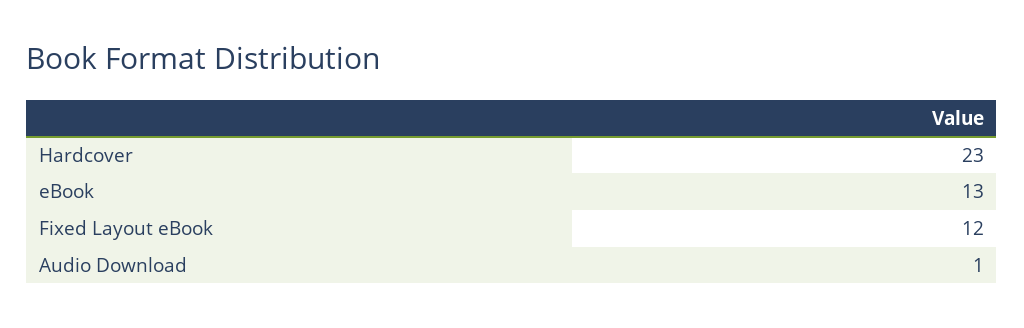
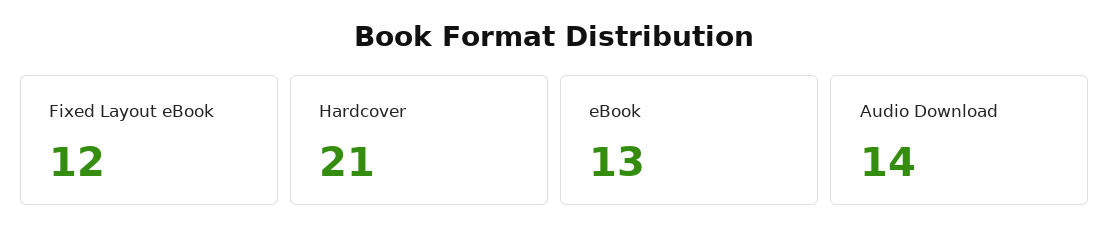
  {
-   "Hardcover": 23,
+   "Hardcover": 21,
    "eBook": 13,
    "Fixed Layout eBook": 12,
-   "Audio Download": 1
+   "Audio Download": 14
  }

